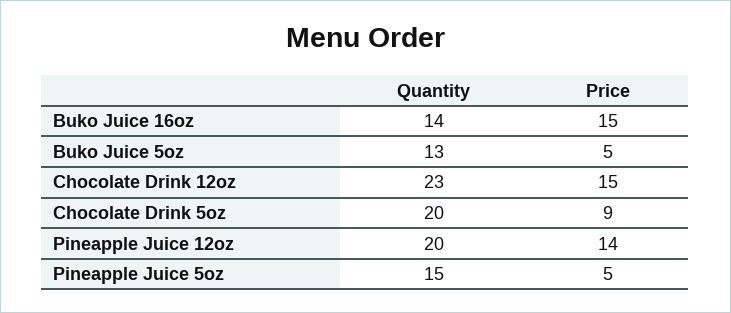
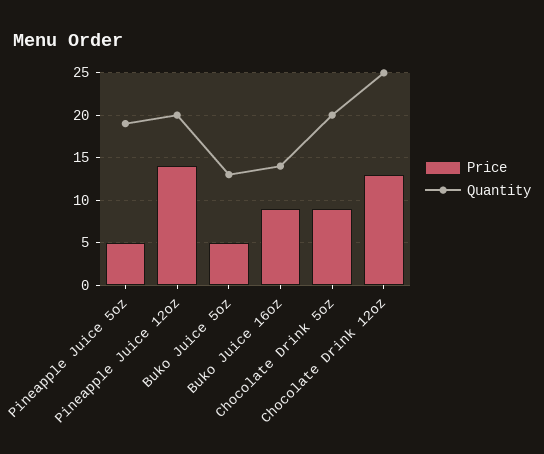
  {
    "Quantity": {
      "Buko Juice 16oz": 14,
      "Buko Juice 5oz": 13,
-     "Chocolate Drink 12oz": 23,
+     "Chocolate Drink 12oz": 25,
      "Chocolate Drink 5oz": 20,
      "Pineapple Juice 12oz": 20,
-     "Pineapple Juice 5oz": 15
+     "Pineapple Juice 5oz": 19
    },
    "Price": {
-     "Buko Juice 16oz": 15,
+     "Buko Juice 16oz": 9,
      "Buko Juice 5oz": 5,
-     "Chocolate Drink 12oz": 15,
+     "Chocolate Drink 12oz": 13,
      "Chocolate Drink 5oz": 9,
      "Pineapple Juice 12oz": 14,
      "Pineapple Juice 5oz": 5
    }
  }

